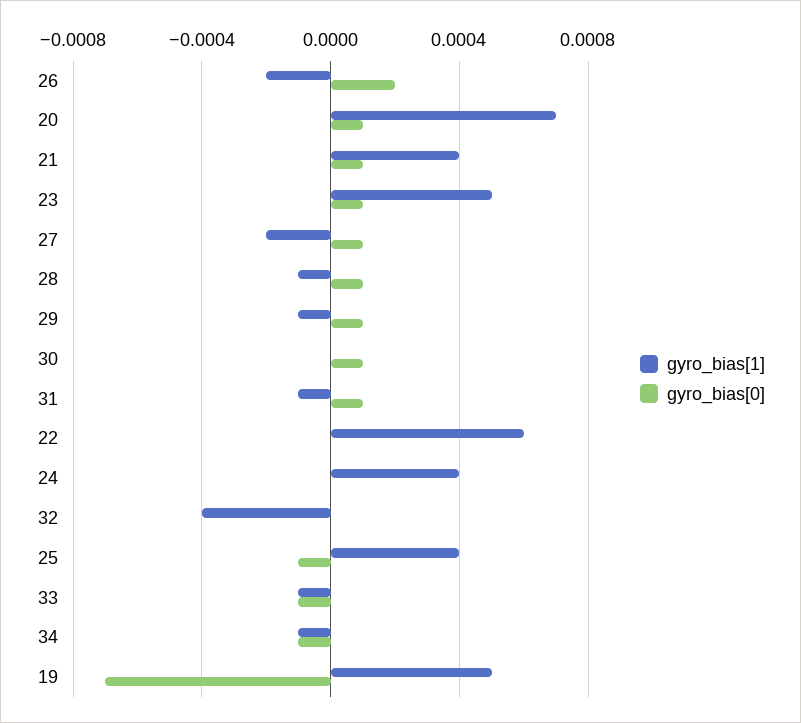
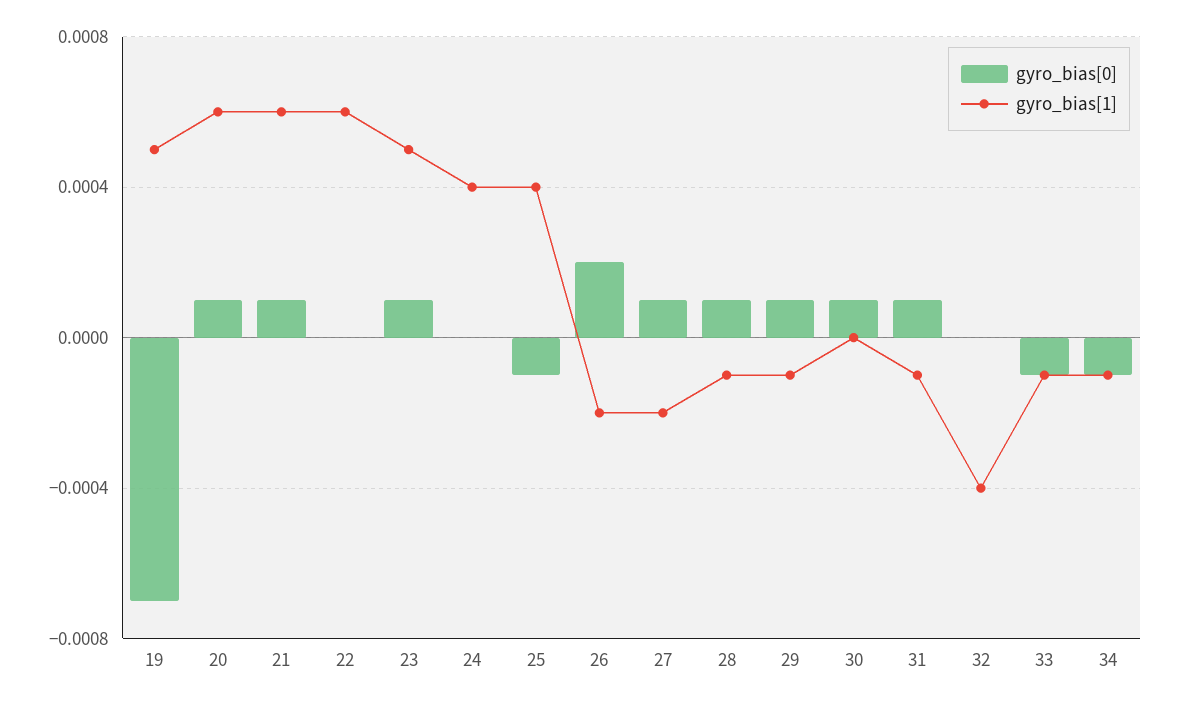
  {
    "gyro_bias[1]": {
      "26": -0.0002,
-     "20": 0.0007,
+     "20": 0.0006,
-     "21": 0.0004,
+     "21": 0.0006,
      "23": 0.0005,
      "27": -0.0002,
      "28": -0.0001,
      "29": -0.0001,
      "30": 0,
      "31": -0.0001,
      "22": 0.0006,
      "24": 0.0004,
      "32": -0.0004,
      "25": 0.0004,
      "33": -0.0001,
      "34": -0.0001,
      "19": 0.0005
    },
    "gyro_bias[0]": {
      "26": 0.0002,
      "20": 0.0001,
      "21": 0.0001,
      "23": 0.0001,
      "27": 0.0001,
      "28": 0.0001,
      "29": 0.0001,
      "30": 0.0001,
      "31": 0.0001,
      "22": 0,
      "24": 0,
      "32": 0,
      "25": -0.0001,
      "33": -0.0001,
      "34": -0.0001,
      "19": -0.0007
    }
  }

